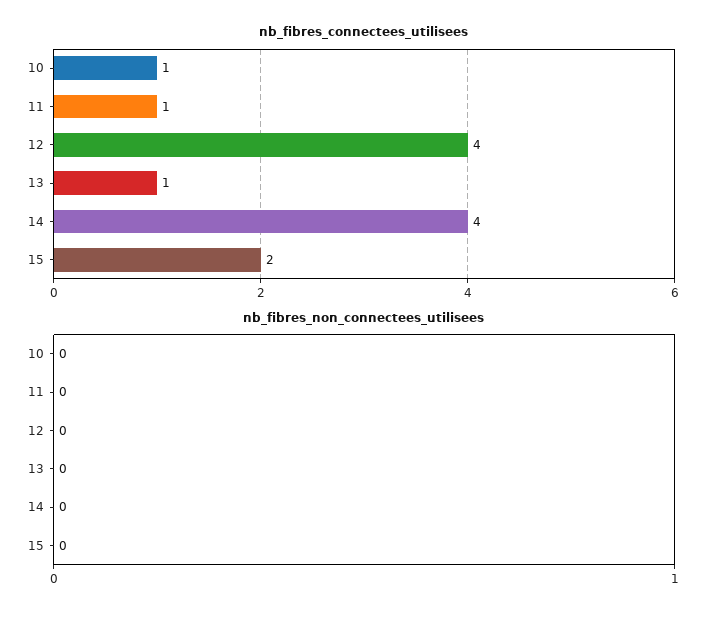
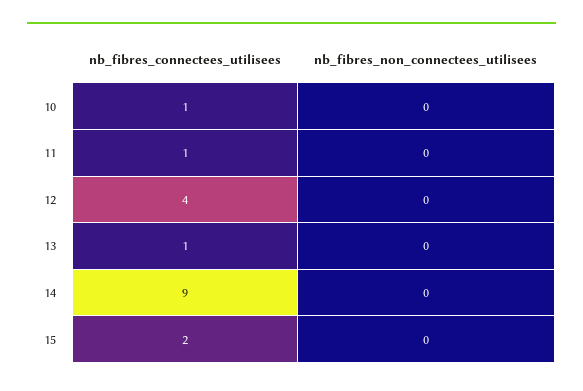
  {
    "nb_fibres_connectees_utilisees": {
      "10": 1,
      "11": 1,
      "12": 4,
      "13": 1,
-     "14": 4,
+     "14": 9,
      "15": 2
    },
    "nb_fibres_non_connectees_utilisees": {
      "10": 0,
      "11": 0,
      "12": 0,
      "13": 0,
      "14": 0,
      "15": 0
    }
  }

